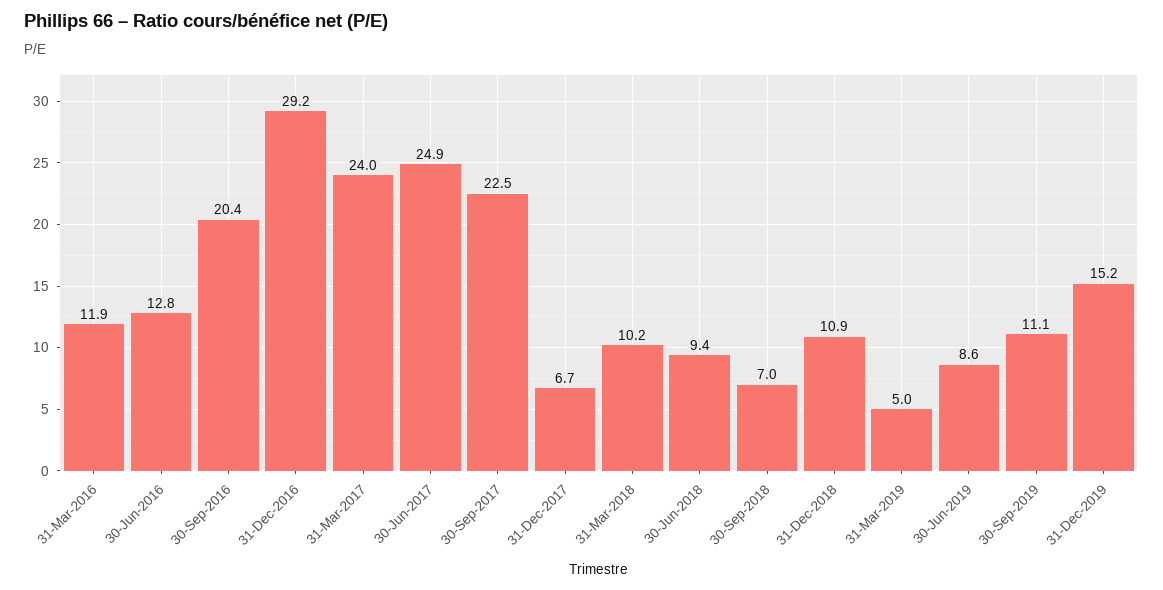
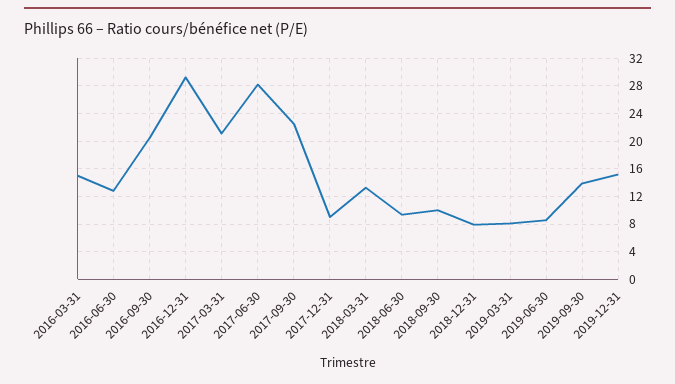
  {
-   "31-Mar-2016": 11.9,
+   "31-Mar-2016": 15,
    "30-Jun-2016": 12.8,
    "30-Sep-2016": 20.4,
    "31-Dec-2016": 29.2,
-   "31-Mar-2017": 24,
+   "31-Mar-2017": 21,
-   "30-Jun-2017": 24.9,
+   "30-Jun-2017": 28,
    "30-Sep-2017": 22.5,
-   "31-Dec-2017": 6.7,
+   "31-Dec-2017": 9,
-   "31-Mar-2018": 10.2,
+   "31-Mar-2018": 13,
    "30-Jun-2018": 9.4,
-   "30-Sep-2018": 7,
+   "30-Sep-2018": 10,
-   "31-Dec-2018": 10.9,
+   "31-Dec-2018": 8,
-   "31-Mar-2019": 5,
+   "31-Mar-2019": 8,
    "30-Jun-2019": 8.6,
-   "30-Sep-2019": 11.1,
+   "30-Sep-2019": 14,
    "31-Dec-2019": 15.2
  }

